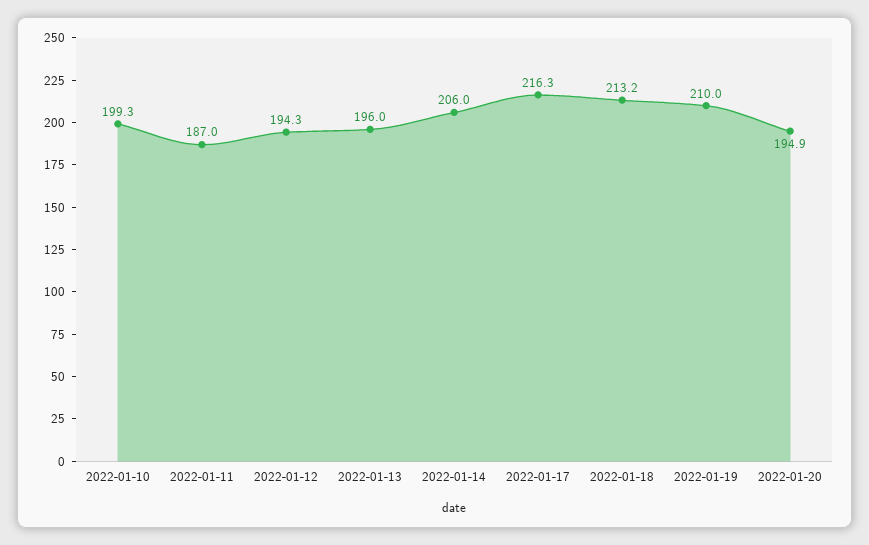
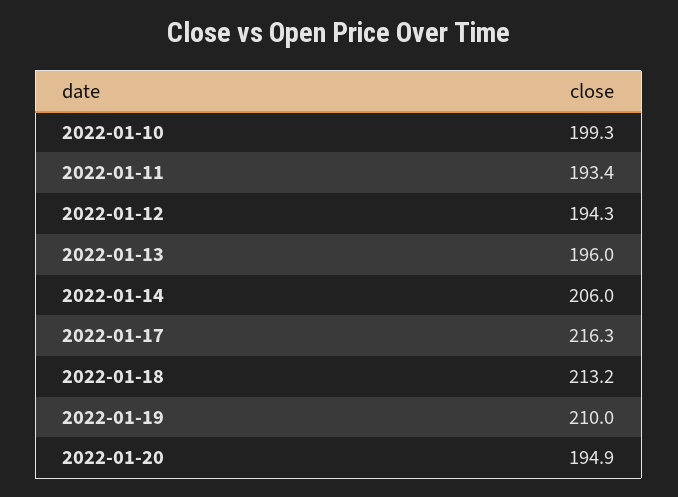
  {
    "2022-01-10": 199.3,
-   "2022-01-11": 187,
+   "2022-01-11": 193.4,
    "2022-01-12": 194.3,
    "2022-01-13": 196,
    "2022-01-14": 206,
    "2022-01-17": 216.3,
    "2022-01-18": 213.2,
    "2022-01-19": 210,
    "2022-01-20": 194.9
  }

